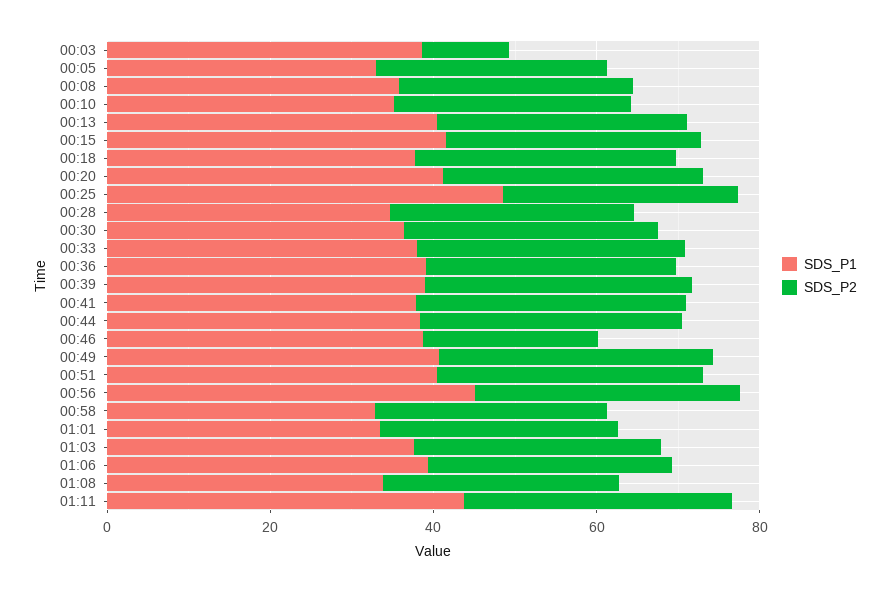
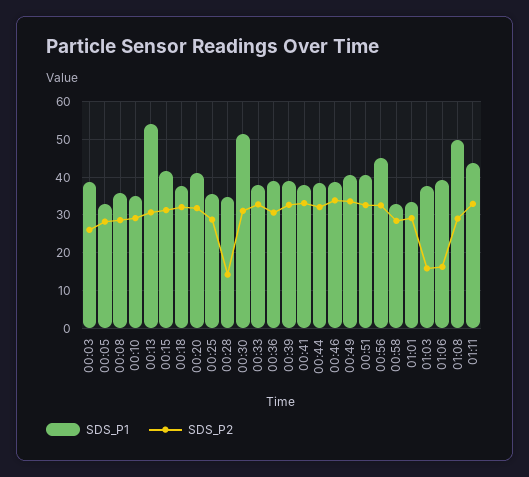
  {
    "SDS_P1": {
      "00:03": 38,
      "00:05": 32,
      "00:08": 36,
      "00:10": 36,
-     "00:13": 40,
+     "00:13": 54,
      "00:15": 42,
      "00:18": 38,
      "00:20": 42,
-     "00:25": 50,
+     "00:25": 36,
      "00:28": 34,
-     "00:30": 35,
+     "00:30": 52,
      "00:33": 38,
      "00:36": 40,
      "00:39": 40,
      "00:41": 38,
      "00:44": 38,
      "00:46": 38,
      "00:49": 40,
      "00:51": 40,
      "00:56": 46,
      "00:58": 32,
      "01:01": 34,
      "01:03": 38,
      "01:06": 40,
-     "01:08": 35,
+     "01:08": 50,
      "01:11": 44
    },
    "SDS_P2": {
-     "00:03": 10,
+     "00:03": 26,
      "00:05": 28,
      "00:08": 28,
      "00:10": 30,
      "00:13": 30,
      "00:15": 32,
      "00:18": 32,
      "00:20": 32,
      "00:25": 28,
-     "00:28": 30,
+     "00:28": 14,
      "00:30": 32,
      "00:33": 32,
      "00:36": 30,
      "00:39": 32,
      "00:41": 34,
      "00:44": 32,
-     "00:46": 20,
+     "00:46": 34,
      "00:49": 34,
      "00:51": 32,
      "00:56": 32,
      "00:58": 28,
      "01:01": 30,
-     "01:03": 30,
+     "01:03": 16,
-     "01:06": 30,
+     "01:06": 16,
      "01:08": 30,
      "01:11": 32
    }
  }

